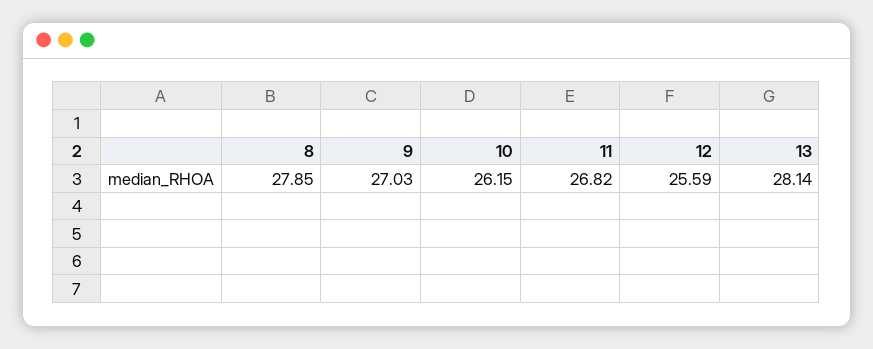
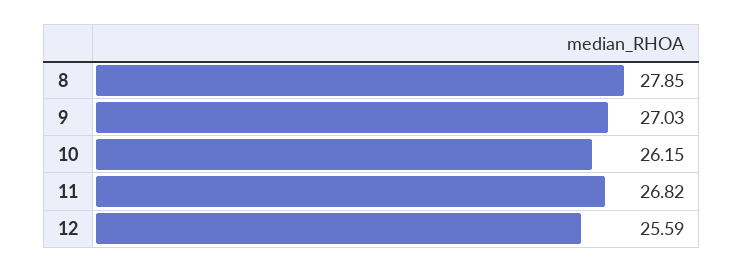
  {
    "8": 27.85,
    "9": 27.03,
    "10": 26.15,
    "11": 26.82,
-   "12": 25.59,
+   "12": 25.59
-   "13": 28.14
  }

